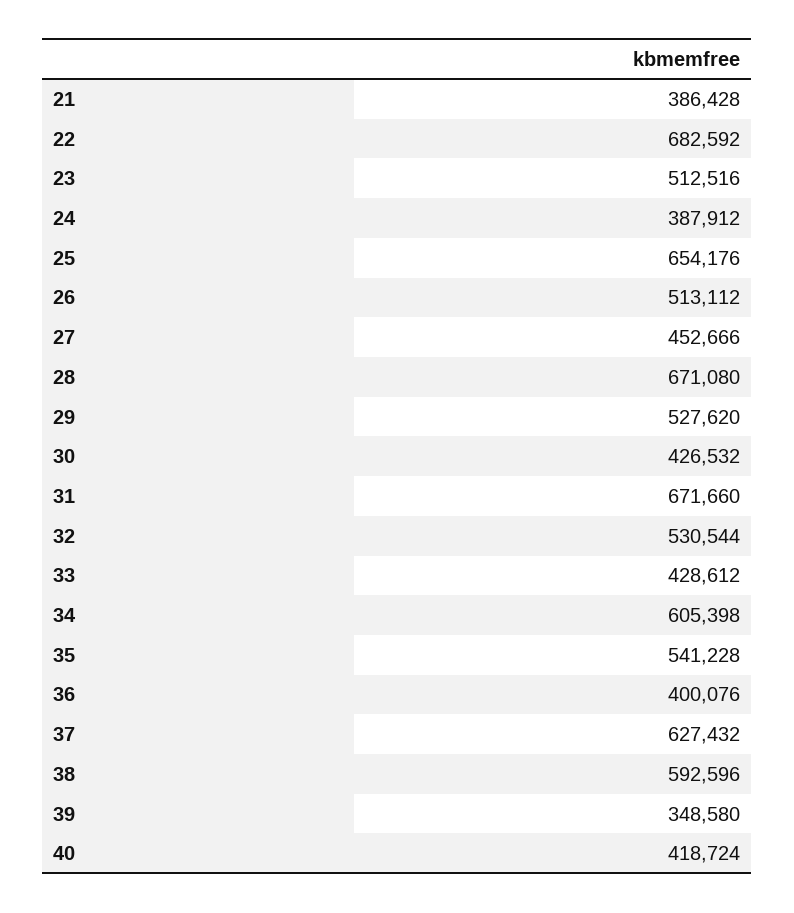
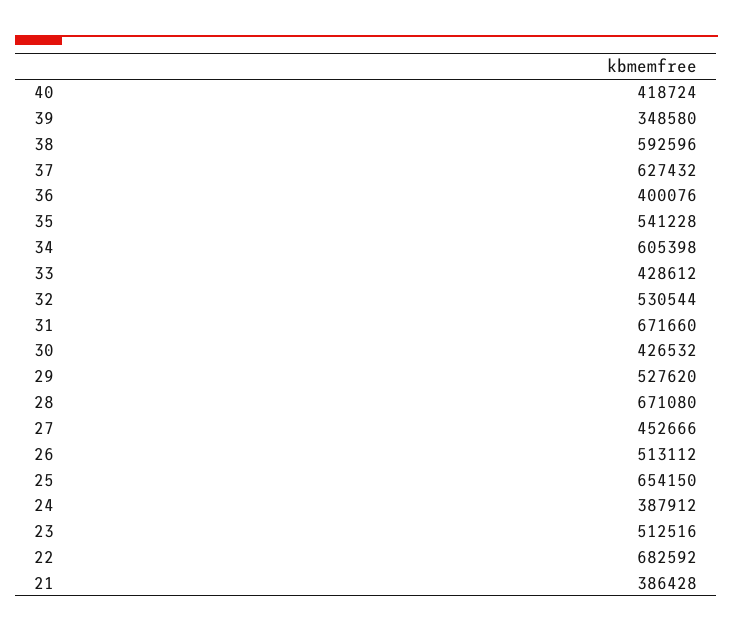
  {
    "21": 386428,
    "22": 682592,
    "23": 512516,
    "24": 387912,
-   "25": 654176,
+   "25": 654150,
    "26": 513112,
    "27": 452666,
    "28": 671080,
    "29": 527620,
    "30": 426532,
    "31": 671660,
    "32": 530544,
    "33": 428612,
    "34": 605398,
    "35": 541228,
    "36": 400076,
    "37": 627432,
    "38": 592596,
    "39": 348580,
    "40": 418724
  }

